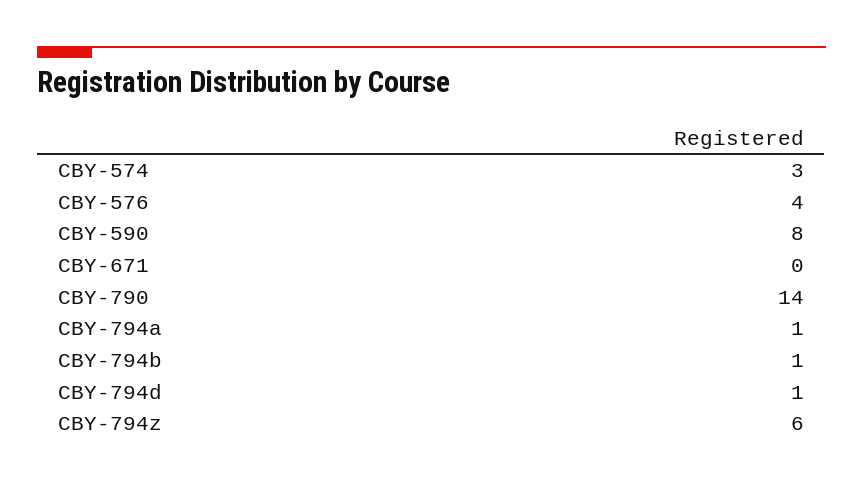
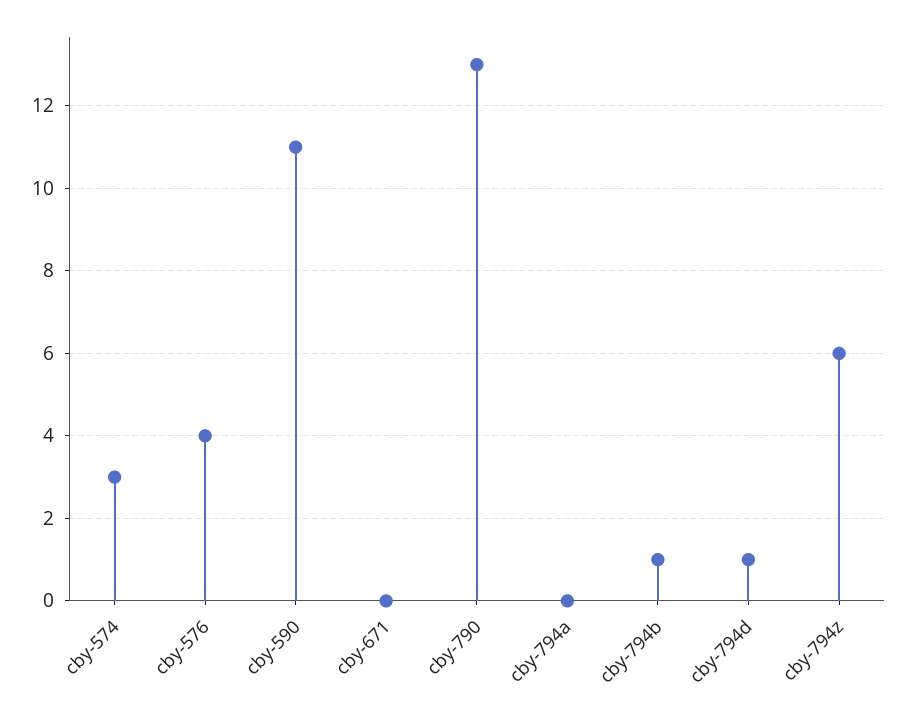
  {
    "CBY-574": 3,
    "CBY-576": 4,
-   "CBY-590": 8,
+   "CBY-590": 11,
    "CBY-671": 0,
-   "CBY-790": 14,
+   "CBY-790": 13,
-   "CBY-794a": 1,
+   "CBY-794a": 0,
    "CBY-794b": 1,
    "CBY-794d": 1,
    "CBY-794z": 6
  }

